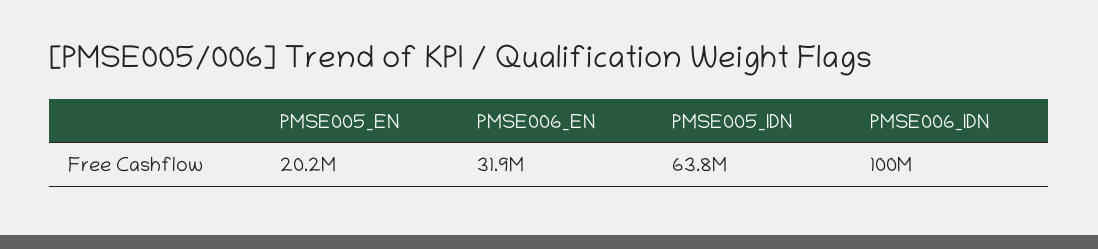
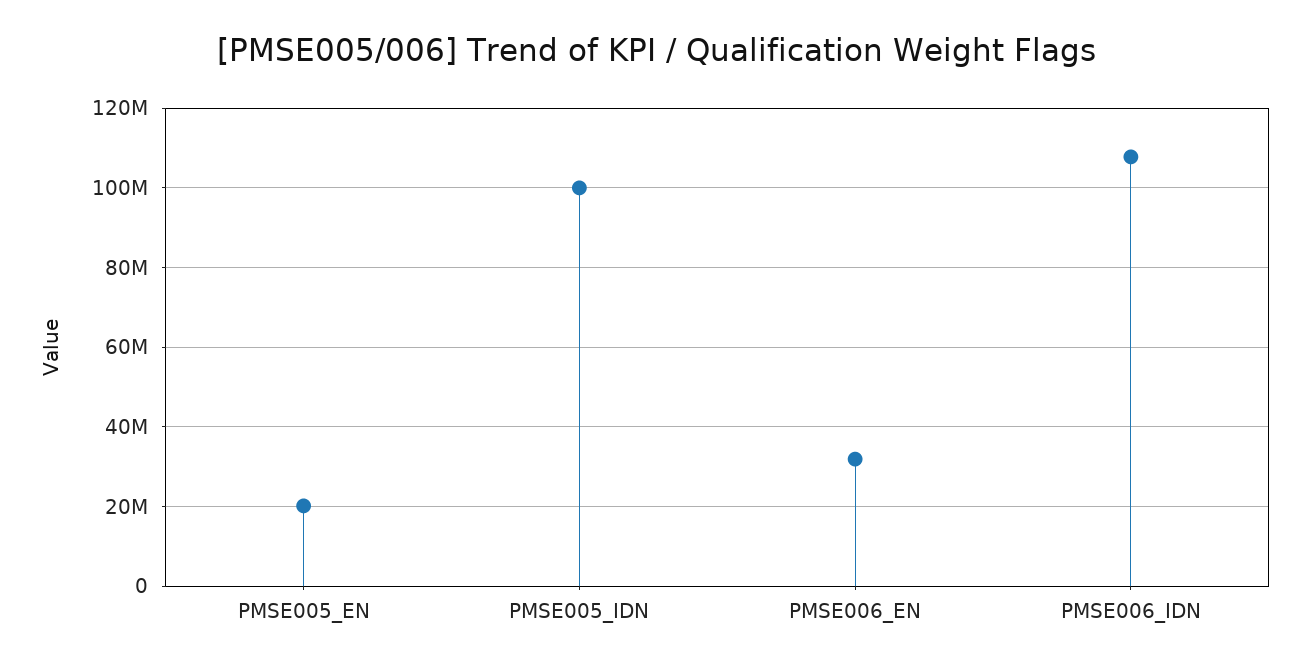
  {
    "PMSE005_EN": 20200000,
    "PMSE006_EN": 31900000,
-   "PMSE005_IDN": 63800000,
+   "PMSE005_IDN": 100000000,
-   "PMSE006_IDN": 100000000
+   "PMSE006_IDN": 108000000
  }

